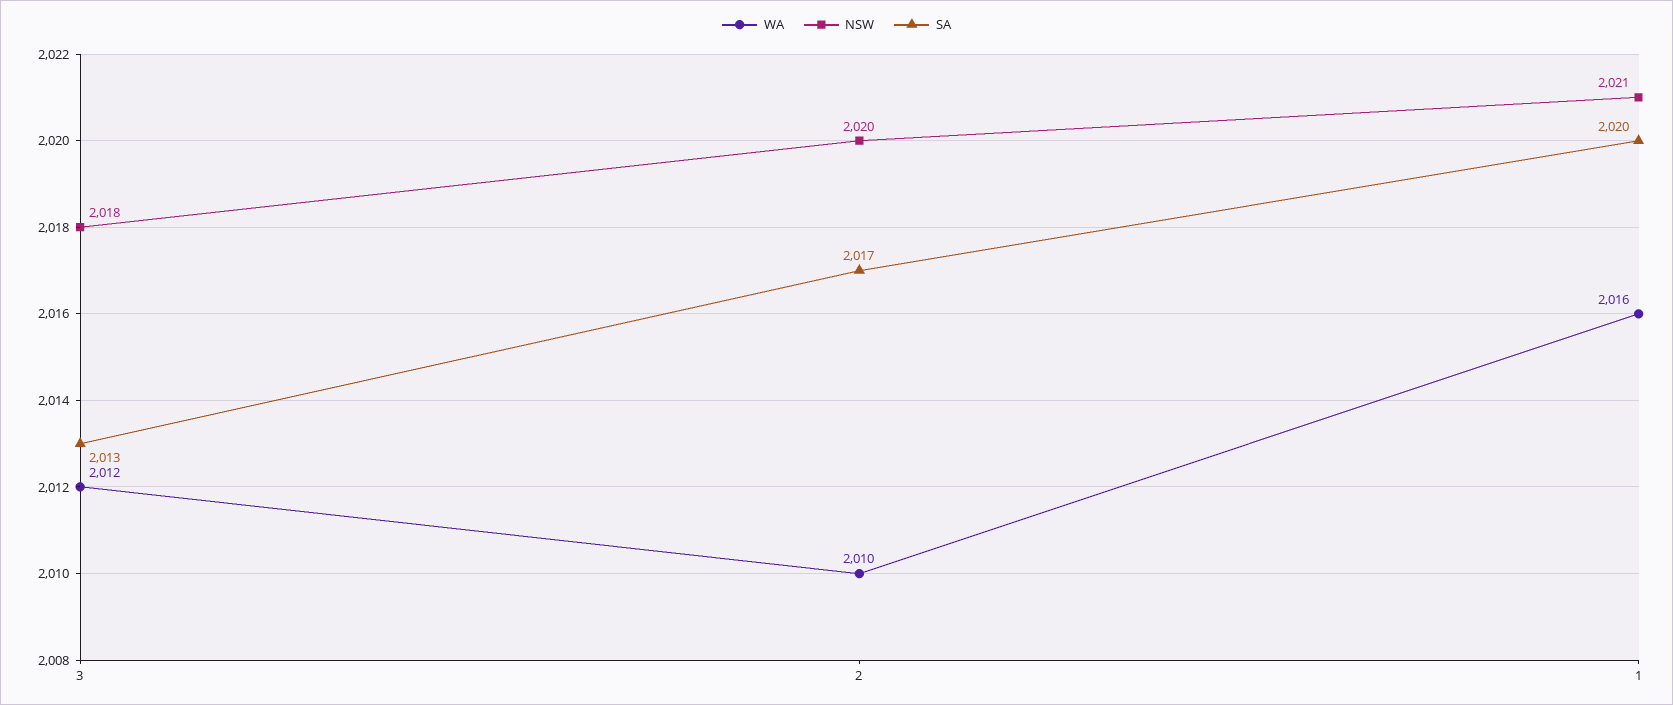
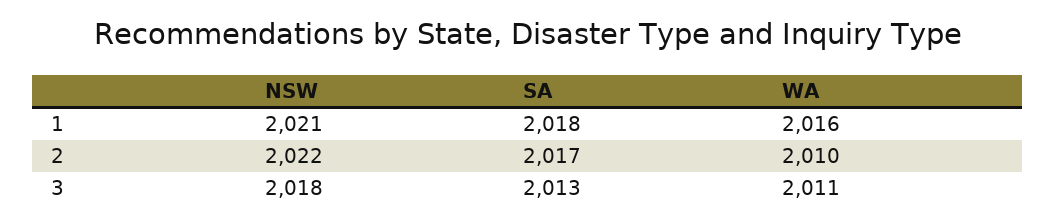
  {
    "WA": {
-     "3": 2012,
+     "3": 2011,
      "2": 2010,
      "1": 2016
    },
    "NSW": {
      "3": 2018,
-     "2": 2020,
+     "2": 2022,
      "1": 2021
    },
    "SA": {
      "3": 2013,
      "2": 2017,
-     "1": 2020
+     "1": 2018
    }
  }

